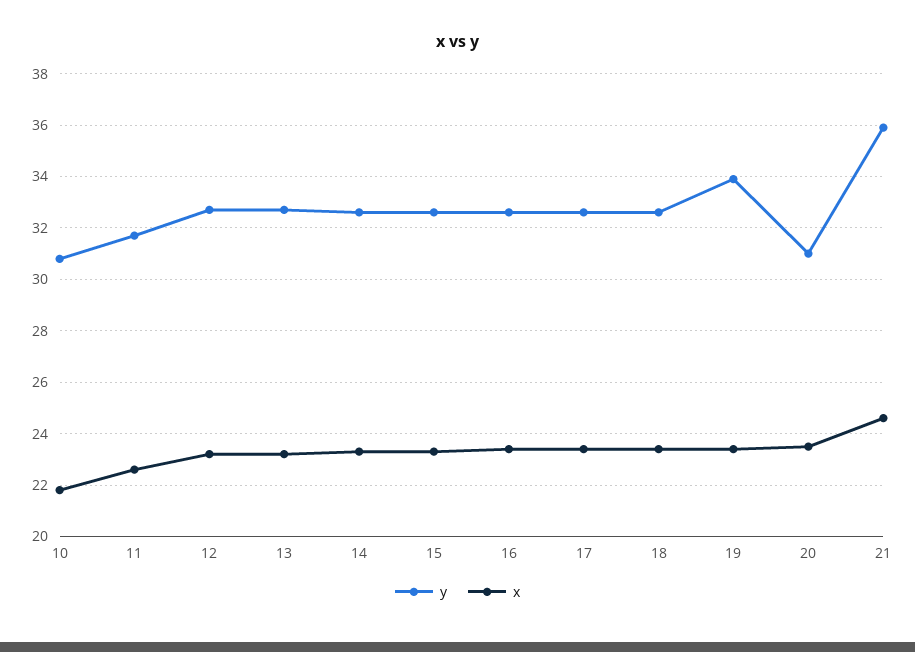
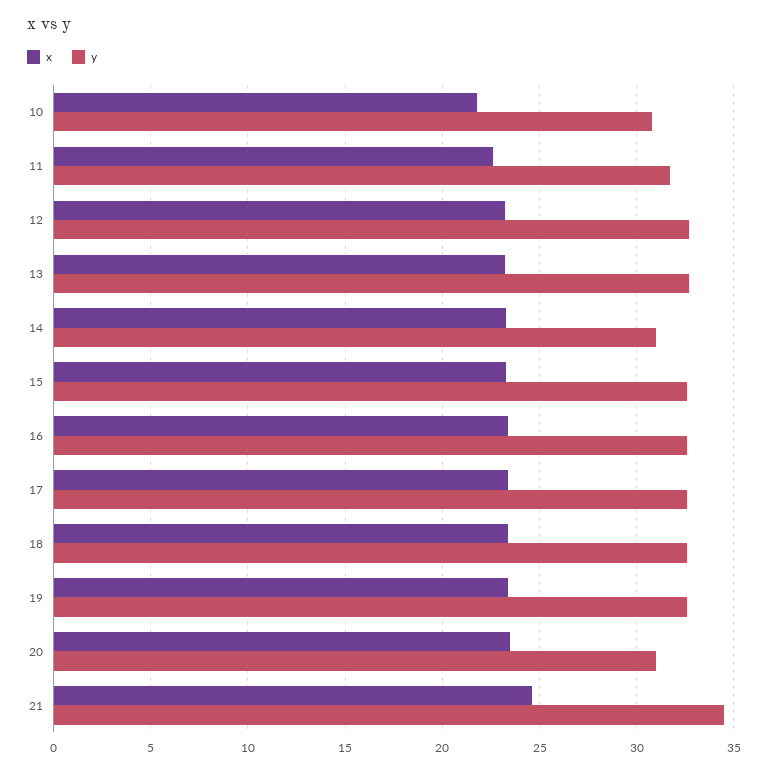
  {
    "y": {
      "10": 31,
      "11": 31.5,
      "12": 32.5,
      "13": 32.5,
-     "14": 32.5,
+     "14": 31,
      "15": 32.5,
      "16": 32.5,
      "17": 32.5,
      "18": 32.5,
-     "19": 34,
+     "19": 32.5,
      "20": 31,
-     "21": 36
+     "21": 34.5
    },
    "x": {
      "10": 22,
      "11": 22.5,
      "12": 23,
      "13": 23,
      "14": 23.5,
      "15": 23.5,
      "16": 23.5,
      "17": 23.5,
      "18": 23.5,
      "19": 23.5,
      "20": 23.5,
      "21": 24.5
    }
  }

